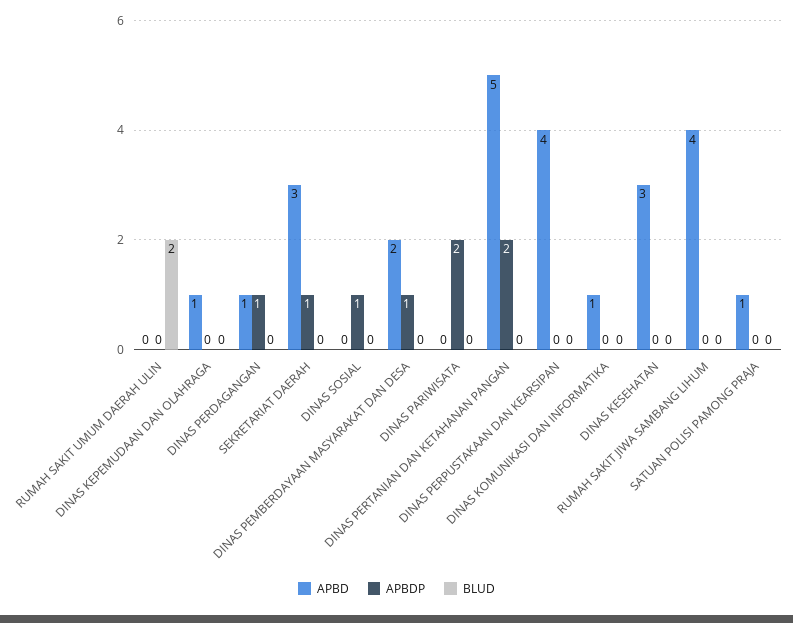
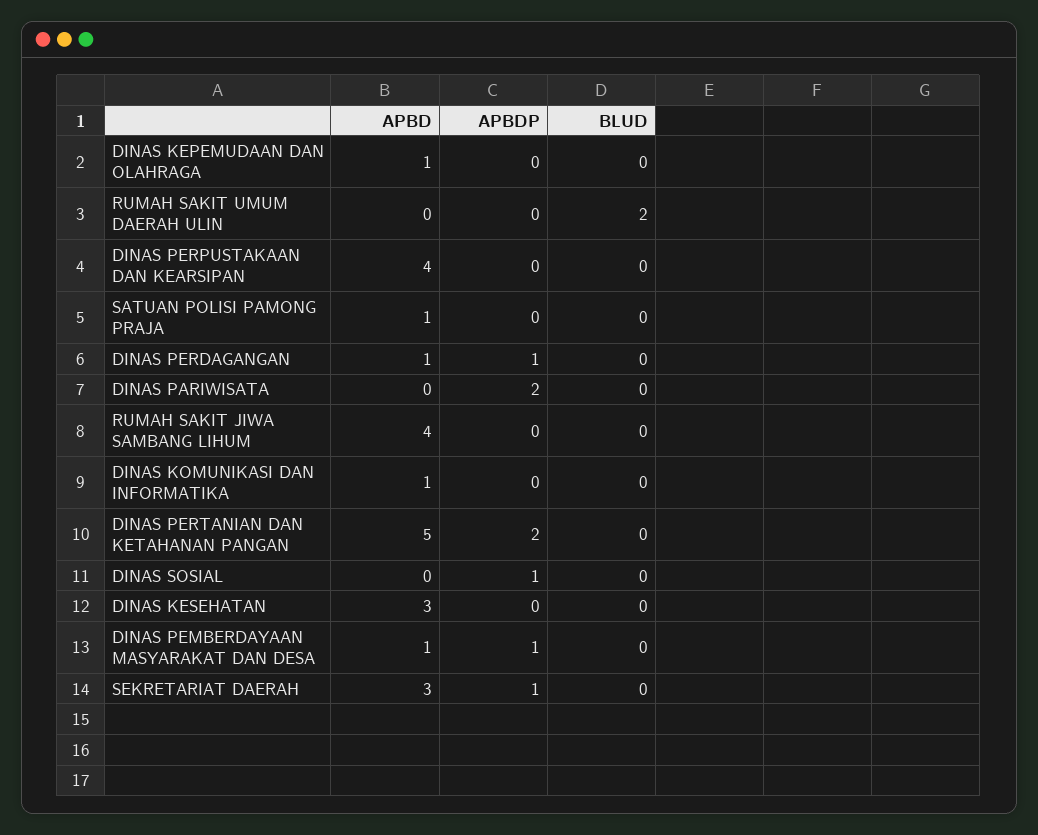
  {
    "APBD": {
      "RUMAH SAKIT UMUM DAERAH ULIN": 0,
      "DINAS KEPEMUDAAN DAN OLAHRAGA": 1,
      "DINAS PERDAGANGAN": 1,
      "SEKRETARIAT DAERAH": 3,
      "DINAS SOSIAL": 0,
-     "DINAS PEMBERDAYAAN MASYARAKAT DAN DESA": 2,
+     "DINAS PEMBERDAYAAN MASYARAKAT DAN DESA": 1,
      "DINAS PARIWISATA": 0,
      "DINAS PERTANIAN DAN KETAHANAN PANGAN": 5,
      "DINAS PERPUSTAKAAN DAN KEARSIPAN": 4,
      "DINAS KOMUNIKASI DAN INFORMATIKA": 1,
      "DINAS KESEHATAN": 3,
      "RUMAH SAKIT JIWA SAMBANG LIHUM": 4,
      "SATUAN POLISI PAMONG PRAJA": 1
    },
    "APBDP": {
      "RUMAH SAKIT UMUM DAERAH ULIN": 0,
      "DINAS KEPEMUDAAN DAN OLAHRAGA": 0,
      "DINAS PERDAGANGAN": 1,
      "SEKRETARIAT DAERAH": 1,
      "DINAS SOSIAL": 1,
      "DINAS PEMBERDAYAAN MASYARAKAT DAN DESA": 1,
      "DINAS PARIWISATA": 2,
      "DINAS PERTANIAN DAN KETAHANAN PANGAN": 2,
      "DINAS PERPUSTAKAAN DAN KEARSIPAN": 0,
      "DINAS KOMUNIKASI DAN INFORMATIKA": 0,
      "DINAS KESEHATAN": 0,
      "RUMAH SAKIT JIWA SAMBANG LIHUM": 0,
      "SATUAN POLISI PAMONG PRAJA": 0
    },
    "BLUD": {
      "RUMAH SAKIT UMUM DAERAH ULIN": 2,
      "DINAS KEPEMUDAAN DAN OLAHRAGA": 0,
      "DINAS PERDAGANGAN": 0,
      "SEKRETARIAT DAERAH": 0,
      "DINAS SOSIAL": 0,
      "DINAS PEMBERDAYAAN MASYARAKAT DAN DESA": 0,
      "DINAS PARIWISATA": 0,
      "DINAS PERTANIAN DAN KETAHANAN PANGAN": 0,
      "DINAS PERPUSTAKAAN DAN KEARSIPAN": 0,
      "DINAS KOMUNIKASI DAN INFORMATIKA": 0,
      "DINAS KESEHATAN": 0,
      "RUMAH SAKIT JIWA SAMBANG LIHUM": 0,
      "SATUAN POLISI PAMONG PRAJA": 0
    }
  }

